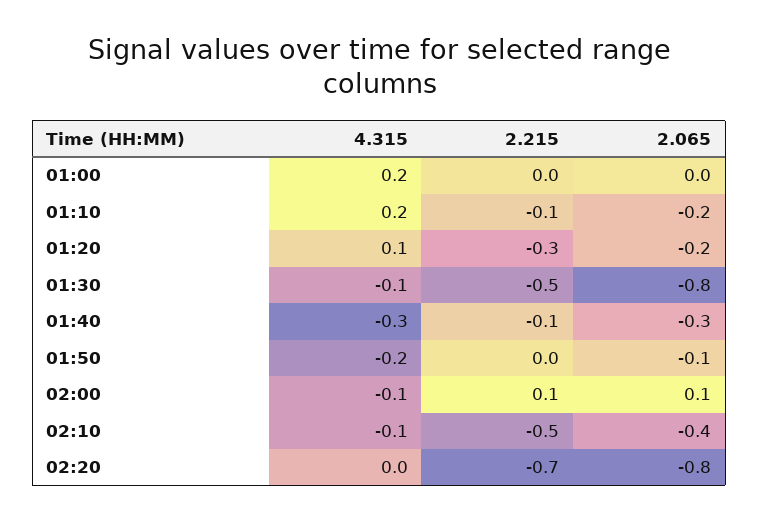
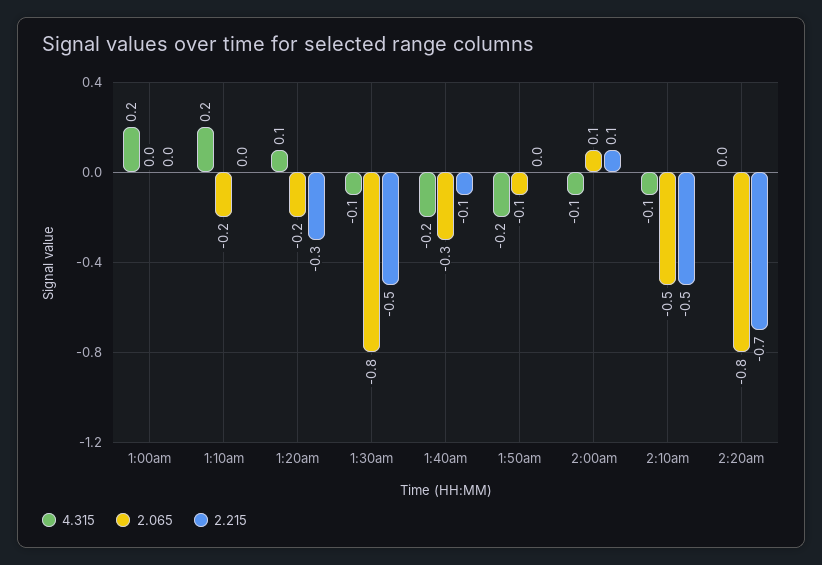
  {
    "4.315": {
      "01:00": 0.2,
      "01:10": 0.2,
      "01:20": 0.1,
      "01:30": -0.1,
-     "01:40": -0.3,
+     "01:40": -0.2,
      "01:50": -0.2,
      "02:00": -0.1,
      "02:10": -0.1,
      "02:20": 0
    },
    "2.215": {
      "01:00": 0,
-     "01:10": -0.1,
+     "01:10": 0,
      "01:20": -0.3,
      "01:30": -0.5,
      "01:40": -0.1,
      "01:50": 0,
      "02:00": 0.1,
      "02:10": -0.5,
      "02:20": -0.7
    },
    "2.065": {
      "01:00": 0,
      "01:10": -0.2,
      "01:20": -0.2,
      "01:30": -0.8,
      "01:40": -0.3,
      "01:50": -0.1,
      "02:00": 0.1,
-     "02:10": -0.4,
+     "02:10": -0.5,
      "02:20": -0.8
    }
  }

